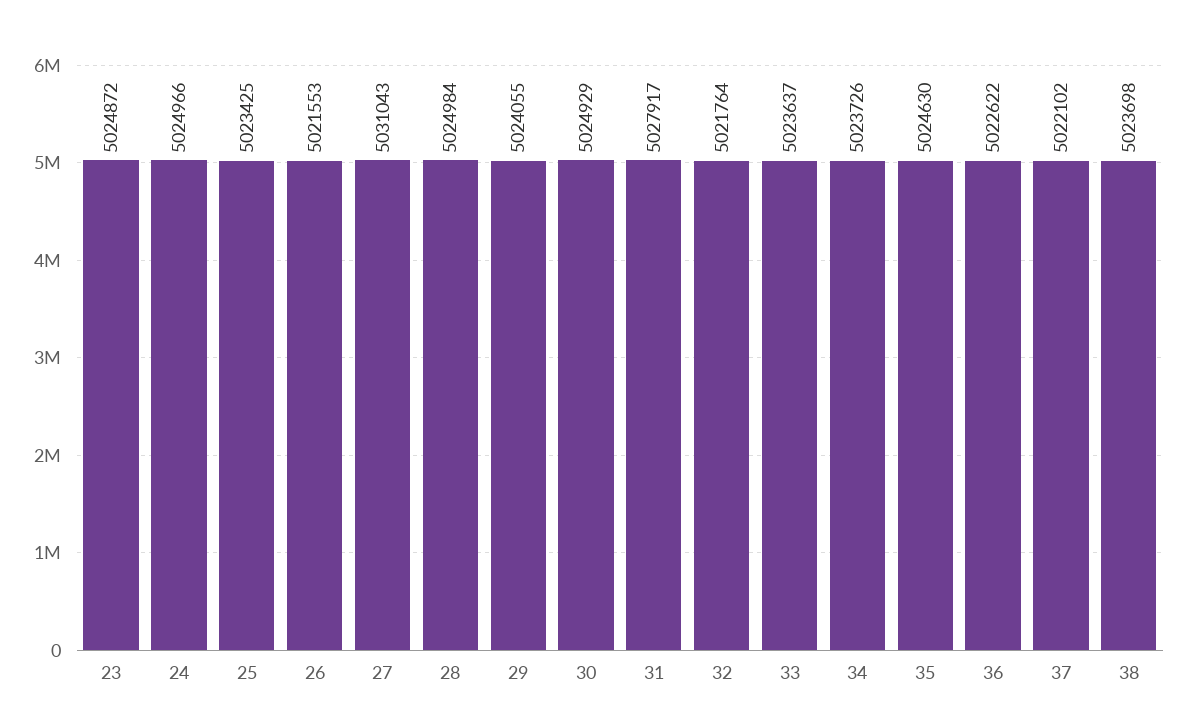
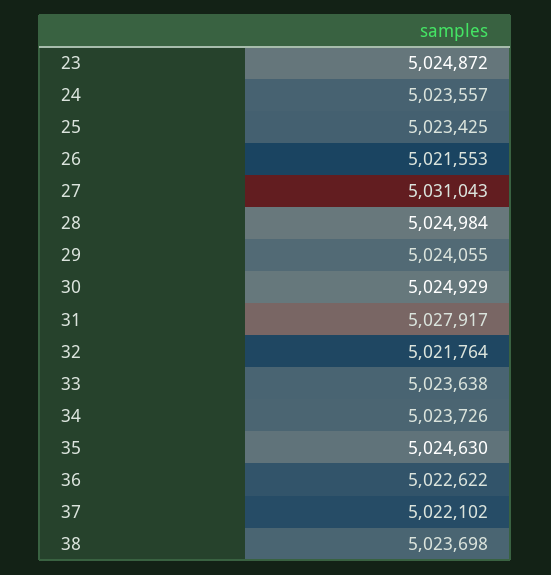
  {
    "23": 5024872,
-   "24": 5024966,
+   "24": 5023557,
    "25": 5023425,
    "26": 5021553,
    "27": 5031043,
    "28": 5024984,
    "29": 5024055,
    "30": 5024929,
    "31": 5027917,
    "32": 5021764,
-   "33": 5023637,
+   "33": 5023638,
    "34": 5023726,
    "35": 5024630,
    "36": 5022622,
    "37": 5022102,
    "38": 5023698
  }

